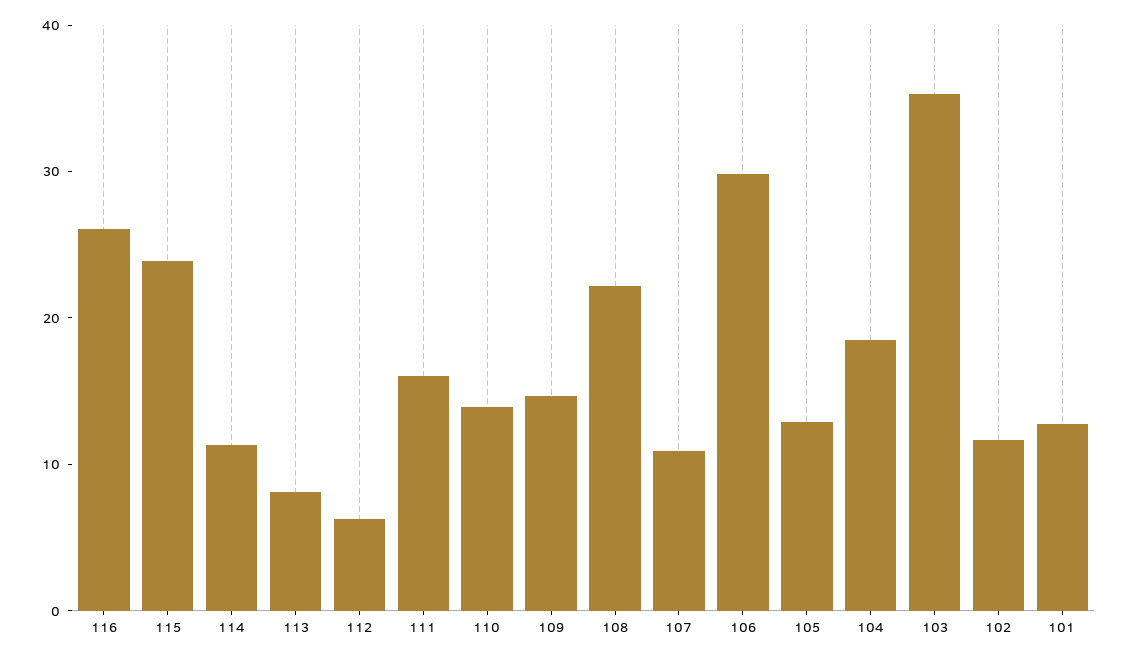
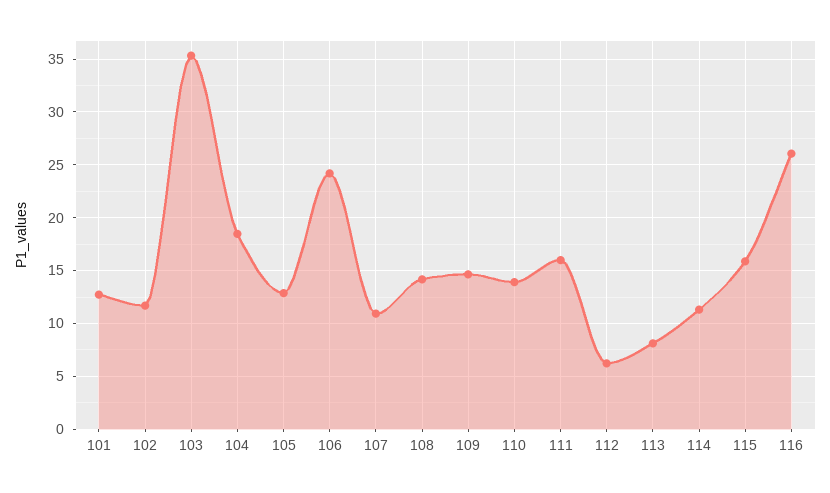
  {
    "116": 26,
-   "115": 24,
+   "115": 16,
    "114": 11,
    "113": 8,
    "112": 6,
    "111": 16,
    "110": 14,
    "109": 15,
-   "108": 22,
+   "108": 14,
    "107": 11,
-   "106": 30,
+   "106": 24,
    "105": 13,
    "104": 18,
    "103": 35,
    "102": 12,
    "101": 13
  }

